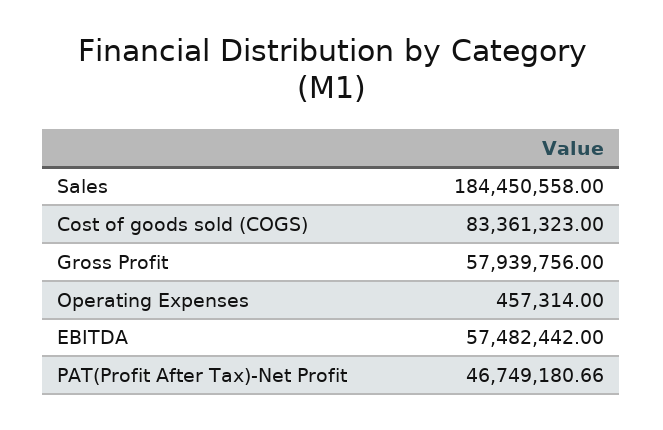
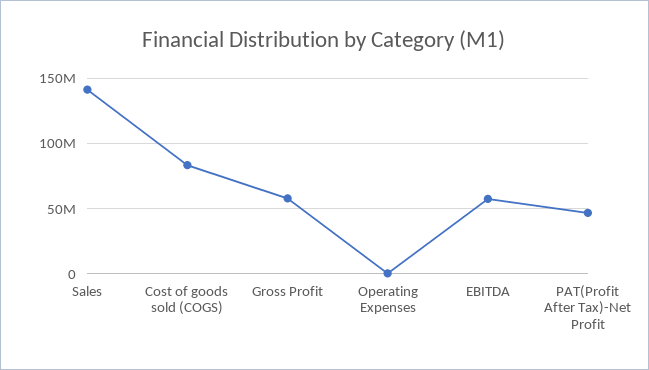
  {
-   "Sales": 184450558,
+   "Sales": 140000000,
    "Cost of goods sold (COGS)": 83361323,
    "Gross Profit": 57939756,
    "Operating Expenses": 457314,
    "EBITDA": 57482442,
    "PAT(Profit After Tax)-Net Profit": 46749180.66
  }

